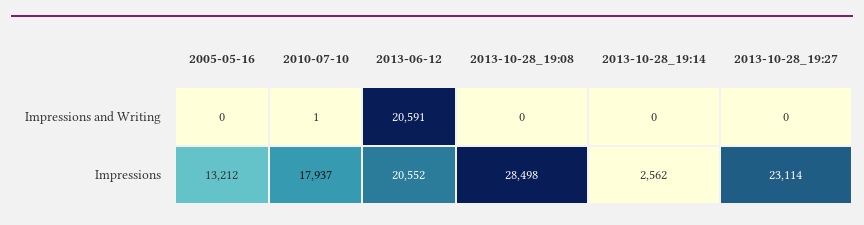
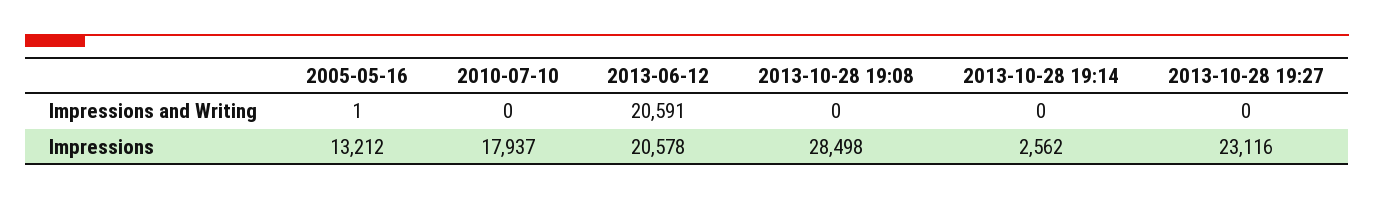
  {
    "2005-05-16": {
-     "Impressions and Writing": 0,
+     "Impressions and Writing": 1,
      "Impressions": 13212
    },
    "2010-07-10": {
-     "Impressions and Writing": 1,
+     "Impressions and Writing": 0,
      "Impressions": 17937
    },
    "2013-06-12": {
      "Impressions and Writing": 20591,
-     "Impressions": 20552
+     "Impressions": 20578
    },
    "2013-10-28_19:08": {
      "Impressions and Writing": 0,
      "Impressions": 28498
    },
    "2013-10-28_19:14": {
      "Impressions and Writing": 0,
      "Impressions": 2562
    },
    "2013-10-28_19:27": {
      "Impressions and Writing": 0,
-     "Impressions": 23114
+     "Impressions": 23116
    }
  }

